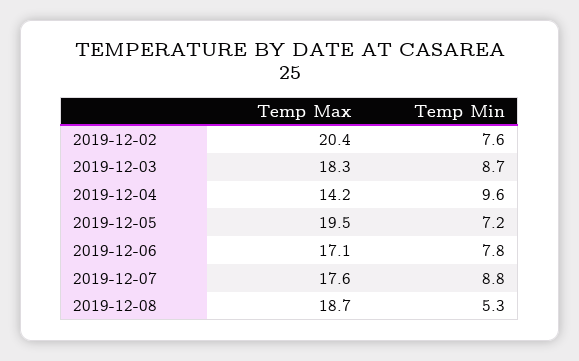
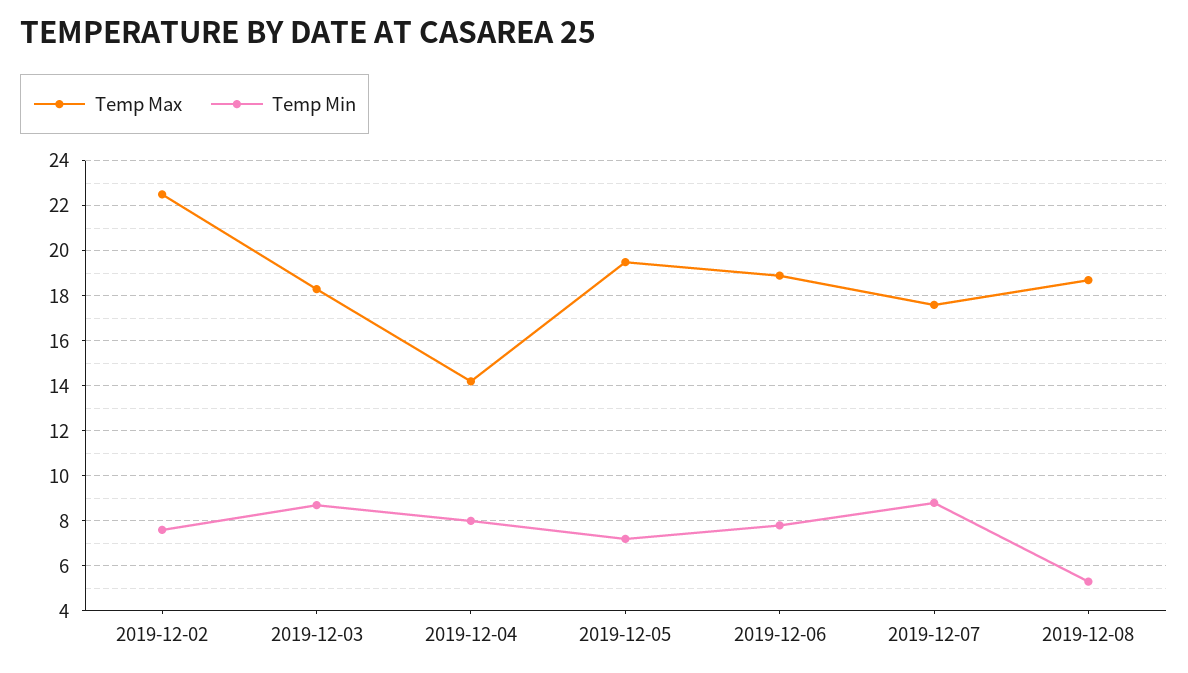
  {
    "Temp Max": {
-     "2019-12-02": 20.4,
+     "2019-12-02": 22.5,
      "2019-12-03": 18.3,
      "2019-12-04": 14.2,
      "2019-12-05": 19.5,
-     "2019-12-06": 17.1,
+     "2019-12-06": 19,
      "2019-12-07": 17.6,
      "2019-12-08": 18.7
    },
    "Temp Min": {
      "2019-12-02": 7.6,
      "2019-12-03": 8.7,
-     "2019-12-04": 9.6,
+     "2019-12-04": 8,
      "2019-12-05": 7.2,
      "2019-12-06": 7.8,
      "2019-12-07": 8.8,
      "2019-12-08": 5.3
    }
  }

